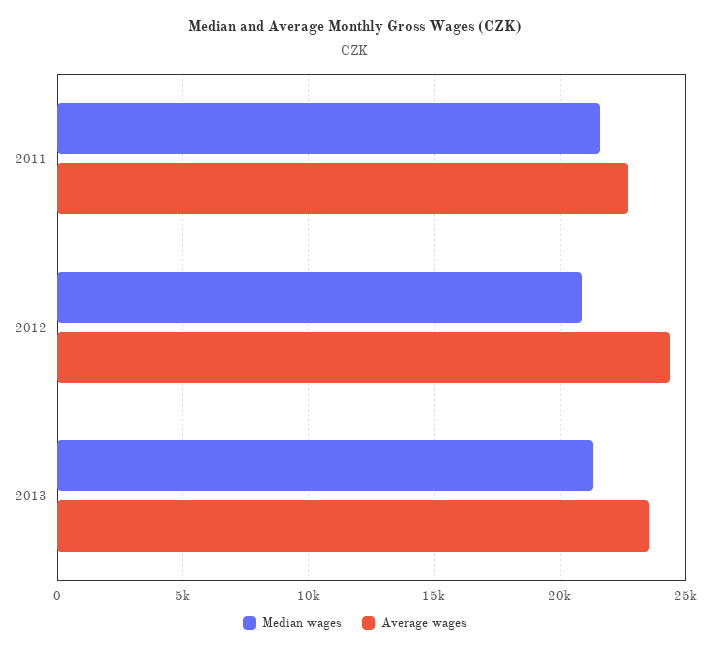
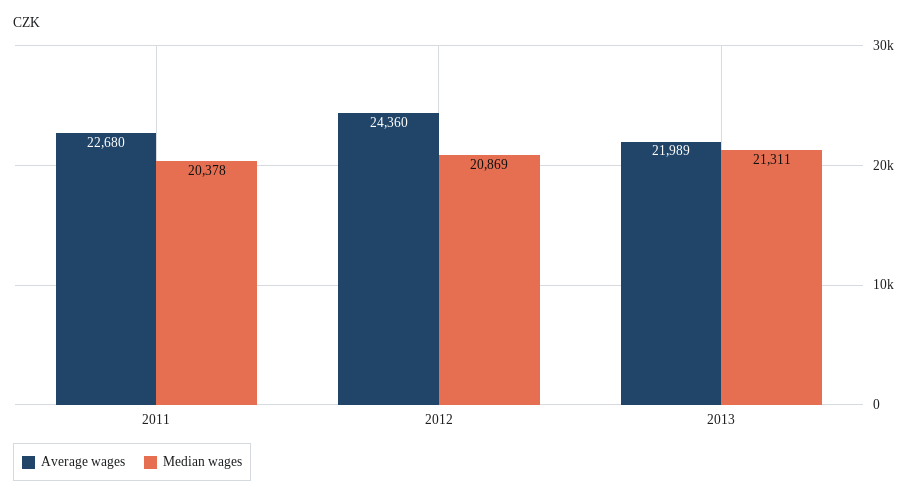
  {
    "Median wages": {
-     "2011": 21500,
+     "2011": 20378,
      "2012": 20869,
      "2013": 21311
    },
    "Average wages": {
      "2011": 22680,
      "2012": 24360,
-     "2013": 23500
+     "2013": 21989
    }
  }

